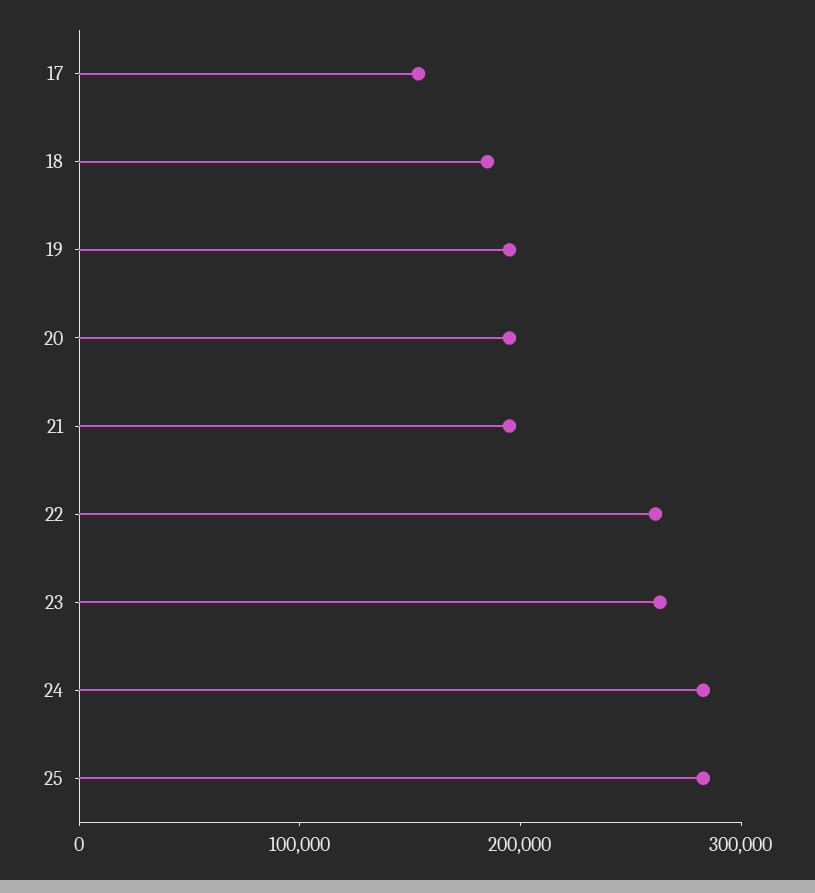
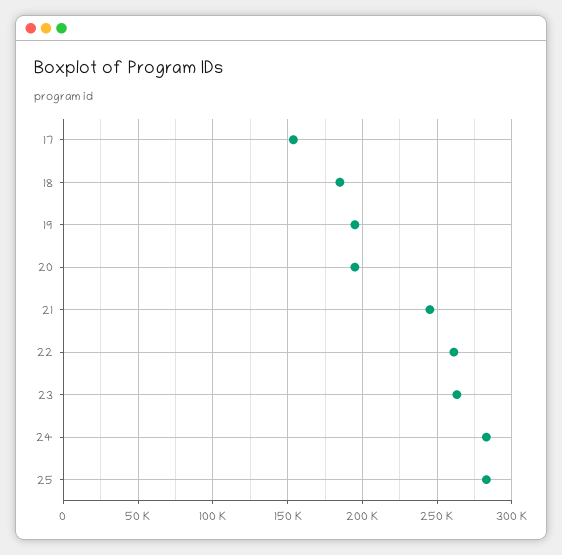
  {
    "17": 155000,
    "18": 185000,
    "19": 195000,
    "20": 195000,
-   "21": 200000,
+   "21": 245000,
    "22": 260000,
    "23": 265000,
    "24": 285000,
    "25": 285000
  }

